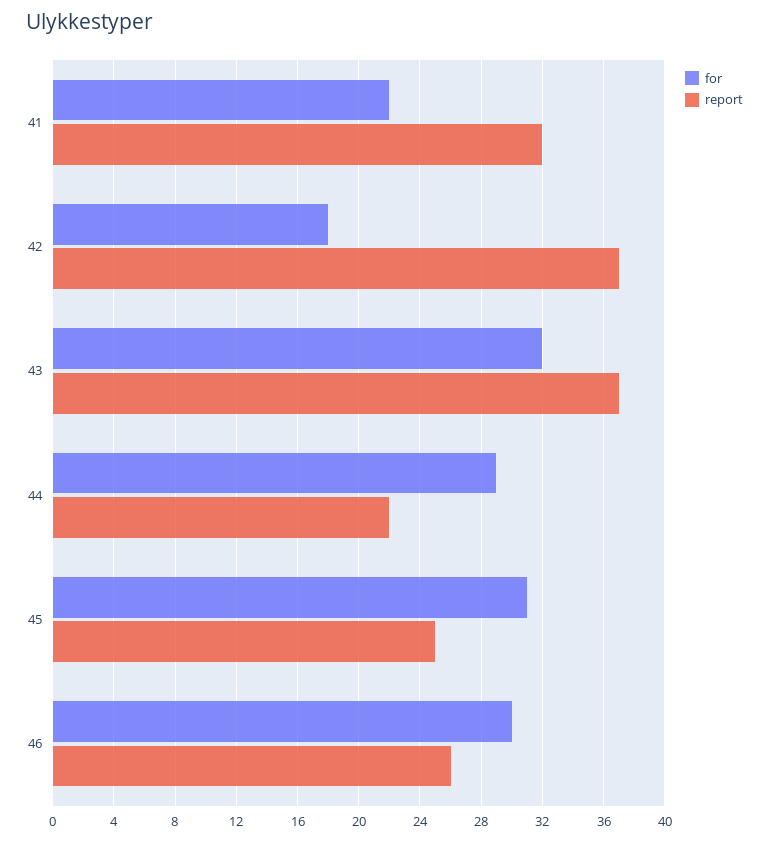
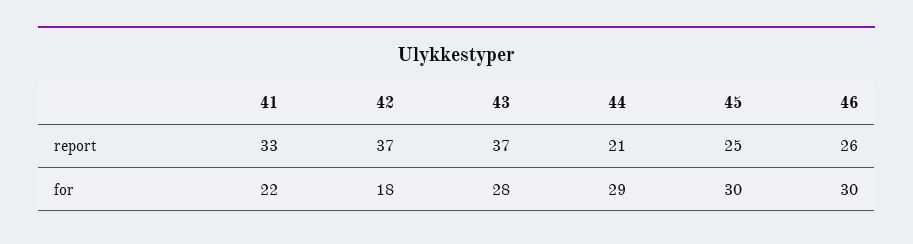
  {
    "for": {
      "41": 22,
      "42": 18,
-     "43": 32,
+     "43": 28,
      "44": 29,
-     "45": 31,
+     "45": 30,
      "46": 30
    },
    "report": {
-     "41": 32,
+     "41": 33,
      "42": 37,
      "43": 37,
-     "44": 22,
+     "44": 21,
      "45": 25,
      "46": 26
    }
  }

